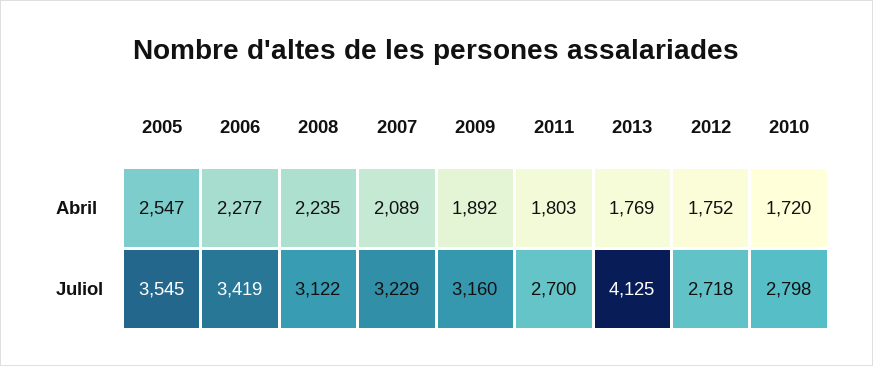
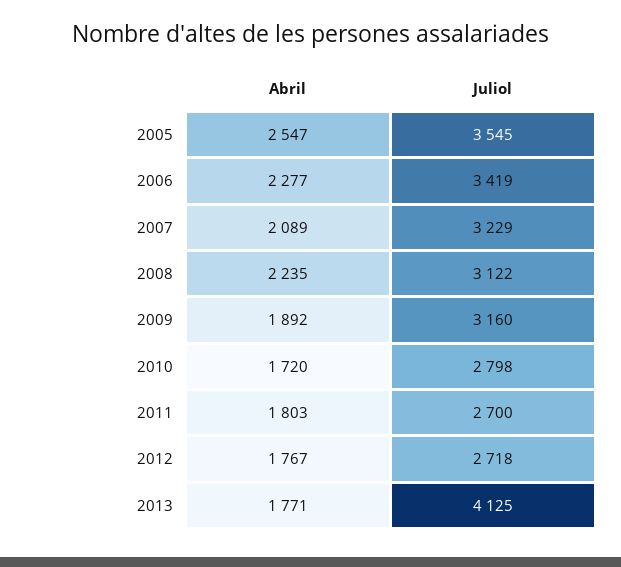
  {
    "2005": {
      "Abril": 2547,
      "Juliol": 3545
    },
    "2006": {
      "Abril": 2277,
      "Juliol": 3419
    },
    "2008": {
      "Abril": 2235,
      "Juliol": 3122
    },
    "2007": {
      "Abril": 2089,
      "Juliol": 3229
    },
    "2009": {
      "Abril": 1892,
      "Juliol": 3160
    },
    "2011": {
      "Abril": 1803,
      "Juliol": 2700
    },
    "2013": {
-     "Abril": 1769,
+     "Abril": 1771,
      "Juliol": 4125
    },
    "2012": {
-     "Abril": 1752,
+     "Abril": 1767,
      "Juliol": 2718
    },
    "2010": {
      "Abril": 1720,
      "Juliol": 2798
    }
  }

